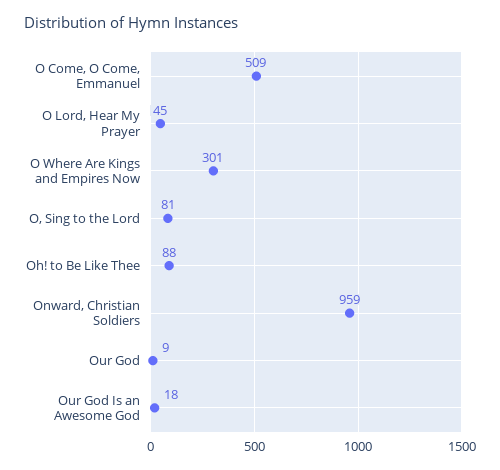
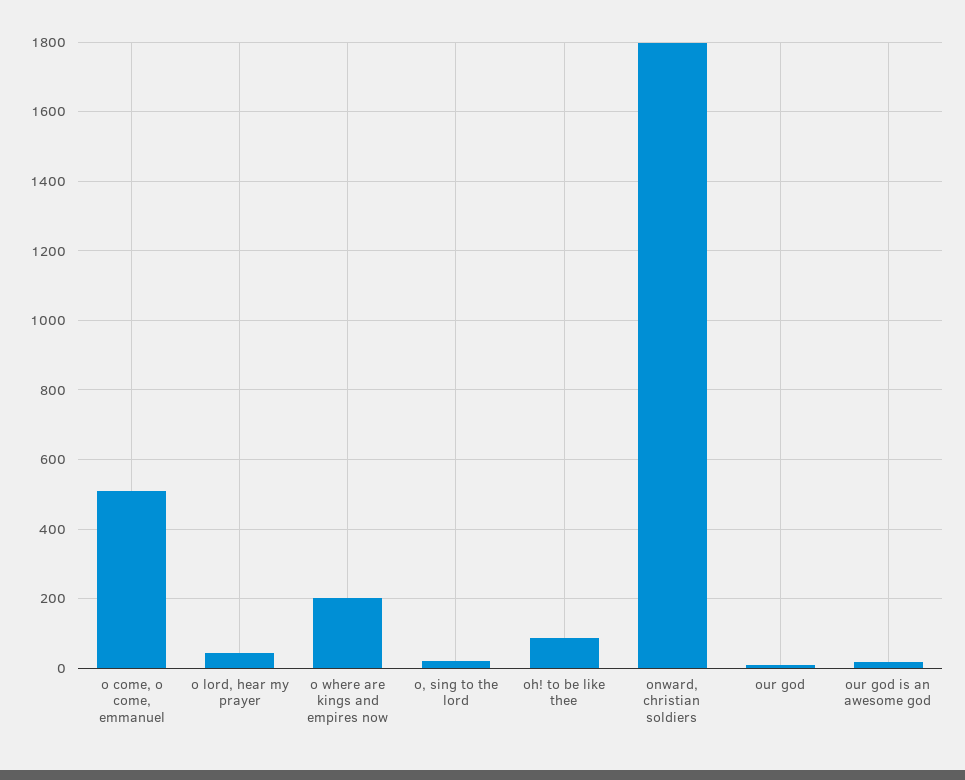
  {
    "O Come, O Come, Emmanuel": 509,
    "O Lord, Hear My Prayer": 45,
-   "O Where Are Kings and Empires Now": 301,
+   "O Where Are Kings and Empires Now": 200,
-   "O, Sing to the Lord": 81,
+   "O, Sing to the Lord": 20,
    "Oh! to Be Like Thee": 88,
-   "Onward, Christian Soldiers": 959,
+   "Onward, Christian Soldiers": 1800,
    "Our God": 9,
    "Our God Is an Awesome God": 18
  }

